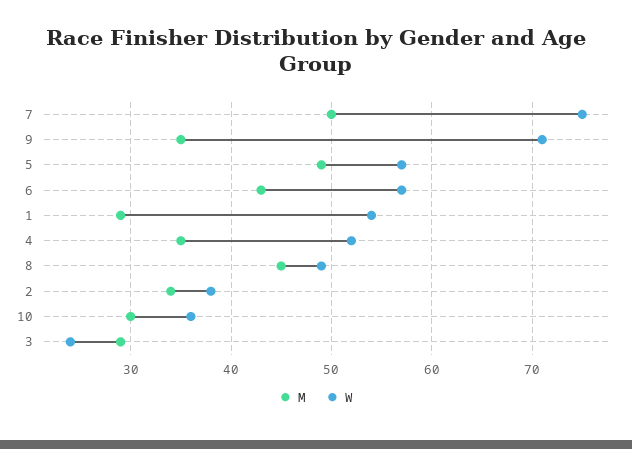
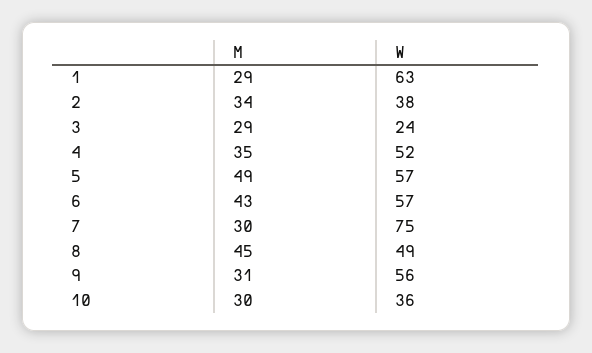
  {
    "M": {
-     "7": 50,
+     "7": 30,
-     "9": 35,
+     "9": 31,
      "5": 49,
      "6": 43,
      "1": 29,
      "4": 35,
      "8": 45,
      "2": 34,
      "10": 30,
      "3": 29
    },
    "W": {
      "7": 75,
-     "9": 71,
+     "9": 56,
      "5": 57,
      "6": 57,
-     "1": 54,
+     "1": 63,
      "4": 52,
      "8": 49,
      "2": 38,
      "10": 36,
      "3": 24
    }
  }

